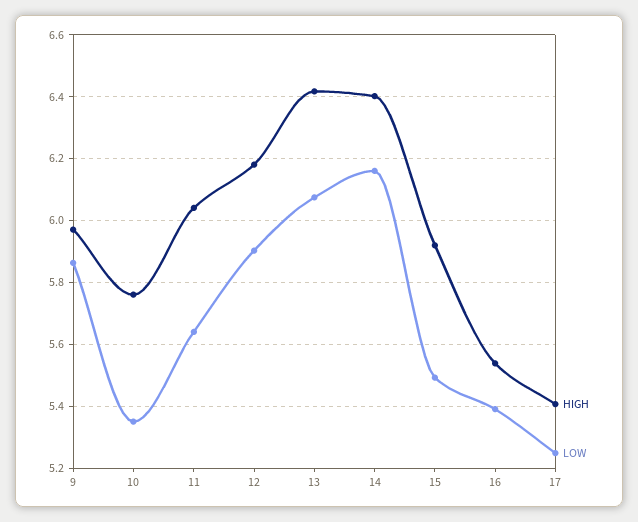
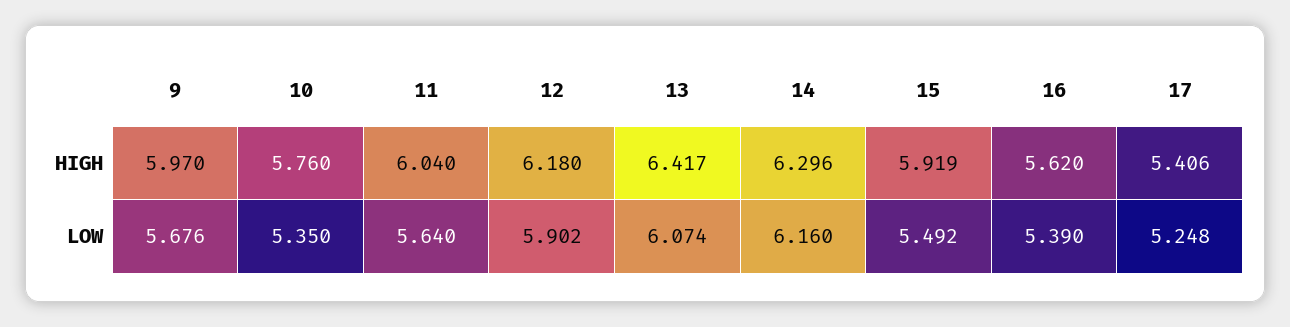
  {
    "HIGH": {
      "9": 5.97,
      "10": 5.76,
      "11": 6.04,
      "12": 6.18,
      "13": 6.417,
-     "14": 6.4,
+     "14": 6.296,
      "15": 5.919,
-     "16": 5.54,
+     "16": 5.62,
      "17": 5.406
    },
    "LOW": {
-     "9": 5.86,
+     "9": 5.676,
      "10": 5.35,
      "11": 5.64,
      "12": 5.902,
      "13": 6.074,
      "14": 6.16,
      "15": 5.492,
      "16": 5.39,
      "17": 5.248
    }
  }

